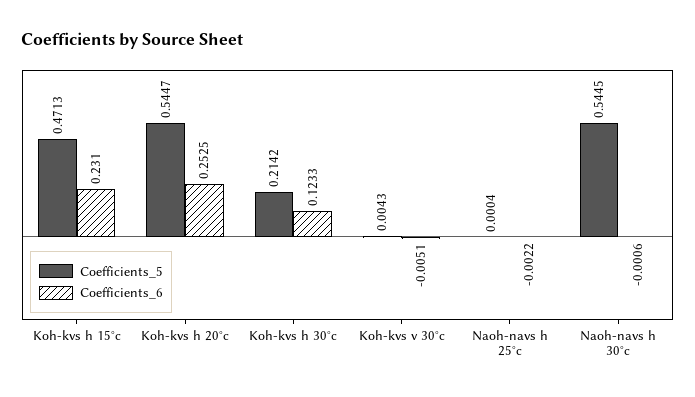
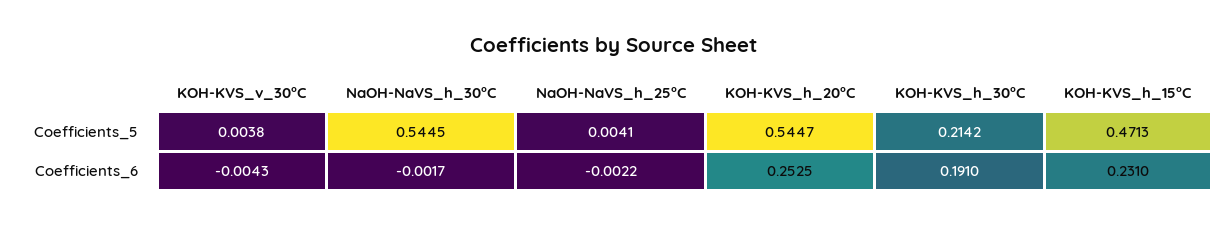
  {
    "Coefficients_5": {
      "Koh-kvs h 15°c": 0.4713,
      "Koh-kvs h 20°c": 0.5447,
      "Koh-kvs h 30°c": 0.2142,
-     "Koh-kvs v 30°c": 0.0043,
+     "Koh-kvs v 30°c": 0.0038,
-     "Naoh-navs h 25°c": 0.0004,
+     "Naoh-navs h 25°c": 0.0041,
      "Naoh-navs h 30°c": 0.5445
    },
    "Coefficients_6": {
      "Koh-kvs h 15°c": 0.231,
      "Koh-kvs h 20°c": 0.2525,
-     "Koh-kvs h 30°c": 0.1233,
+     "Koh-kvs h 30°c": 0.191,
-     "Koh-kvs v 30°c": -0.0051,
+     "Koh-kvs v 30°c": -0.0043,
      "Naoh-navs h 25°c": -0.0022,
-     "Naoh-navs h 30°c": -0.0006
+     "Naoh-navs h 30°c": -0.0017
    }
  }

